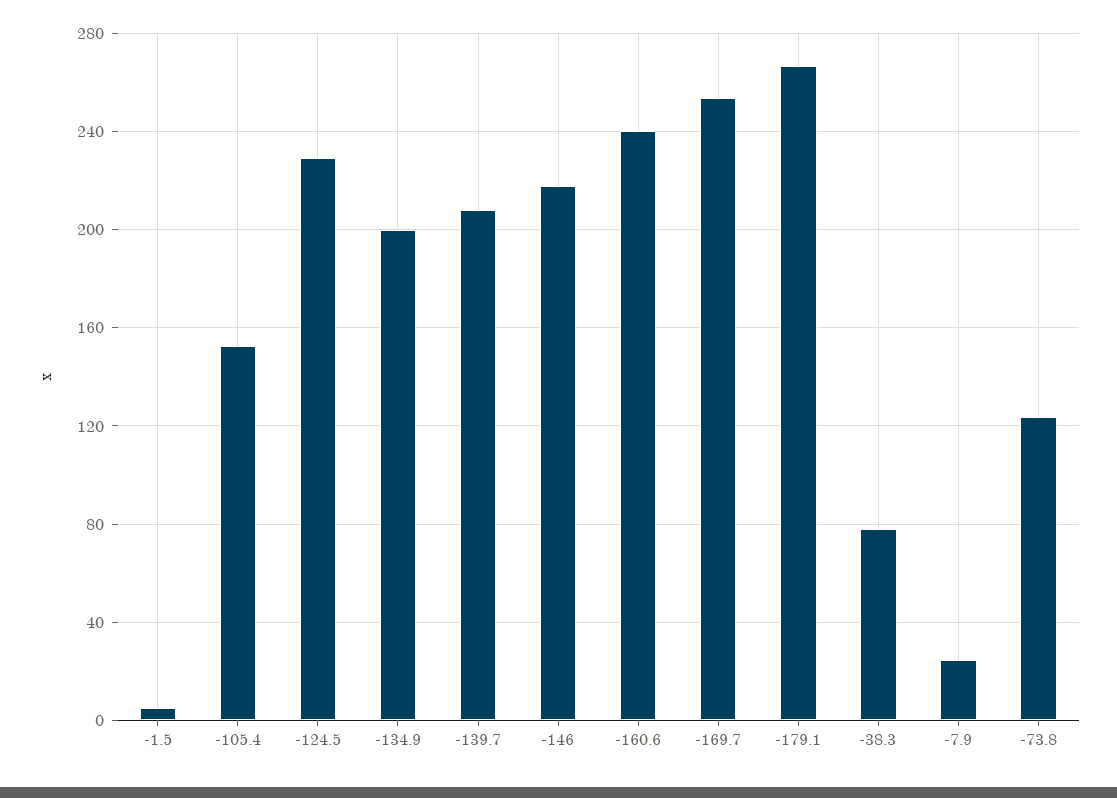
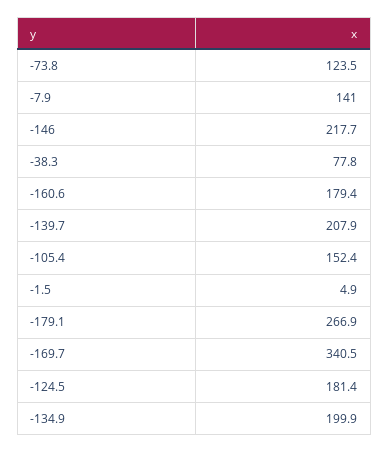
  {
    "-1.5": 4.9,
    "-105.4": 152.4,
-   "-124.5": 230,
+   "-124.5": 181.4,
    "-134.9": 199.9,
    "-139.7": 207.9,
    "-146": 217.7,
-   "-160.6": 240,
+   "-160.6": 179.4,
-   "-169.7": 255,
+   "-169.7": 340.5,
    "-179.1": 266.9,
    "-38.3": 77.8,
-   "-7.9": 25,
+   "-7.9": 141,
    "-73.8": 123.5
  }

